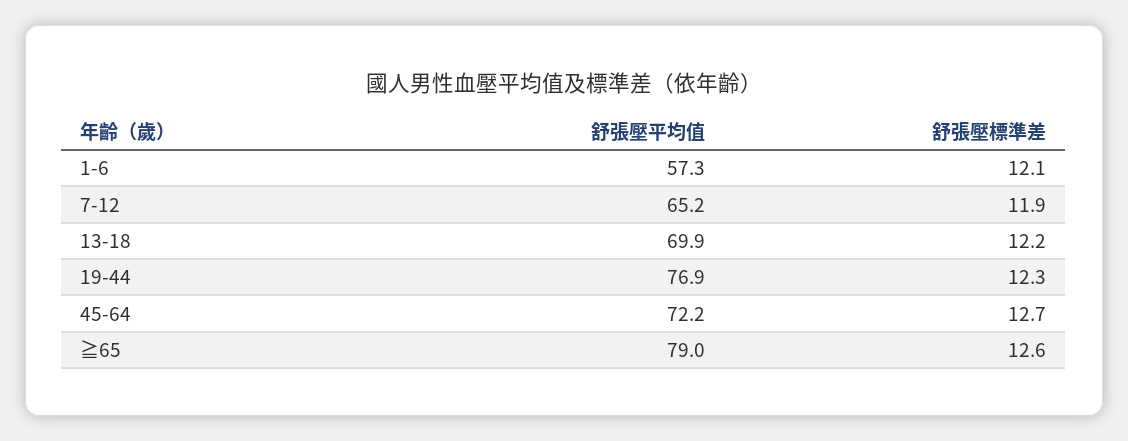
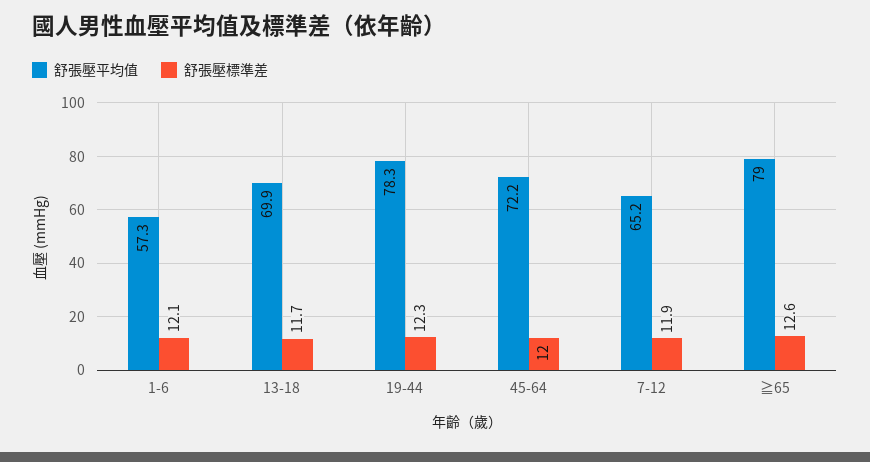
  {
    "舒張壓平均值": {
      "1-6": 57.3,
      "7-12": 65.2,
      "13-18": 69.9,
-     "19-44": 76.9,
+     "19-44": 78.3,
      "45-64": 72.2,
      "≧65": 79
    },
    "舒張壓標準差": {
      "1-6": 12.1,
      "7-12": 11.9,
-     "13-18": 12.2,
+     "13-18": 11.7,
      "19-44": 12.3,
-     "45-64": 12.7,
+     "45-64": 12,
      "≧65": 12.6
    }
  }

